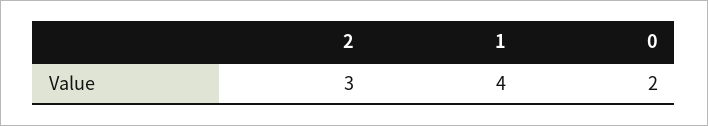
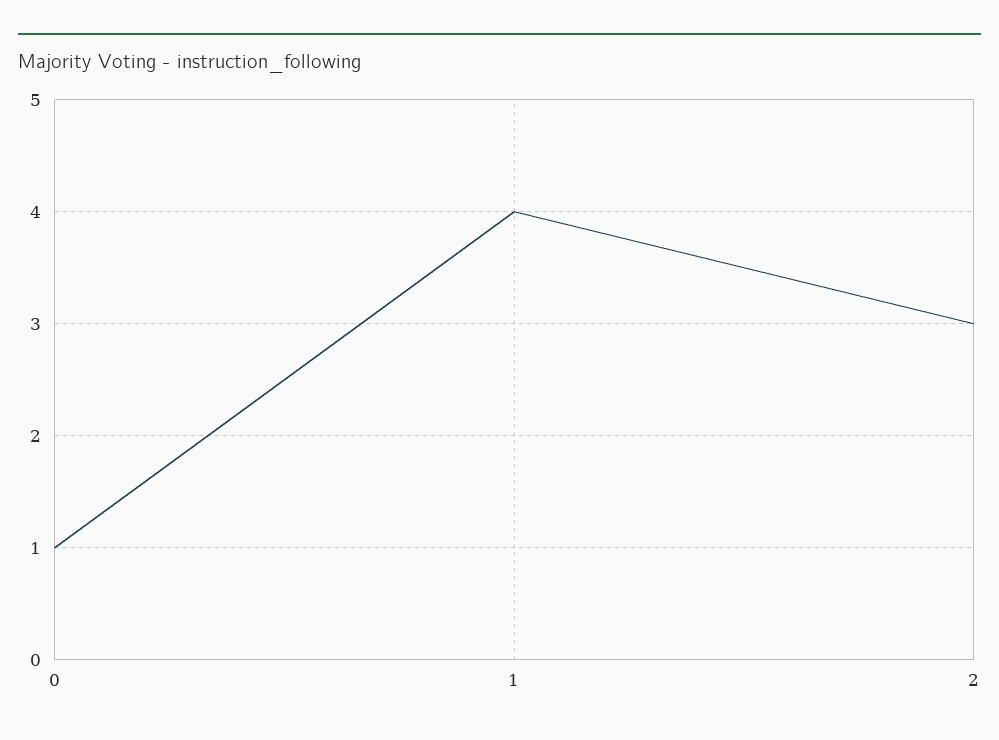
  {
    "2": 3,
    "1": 4,
-   "0": 2
+   "0": 1
  }

